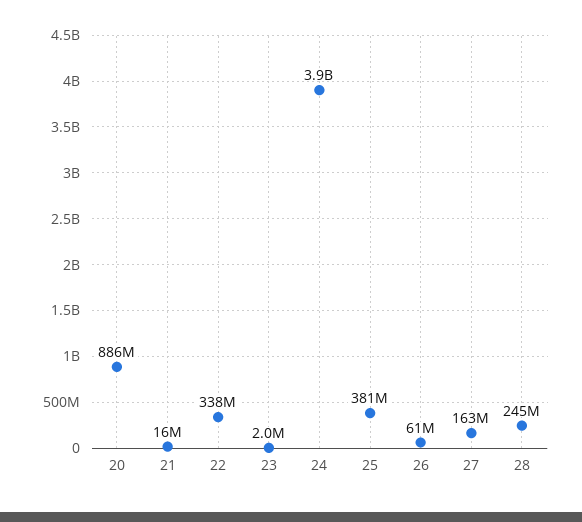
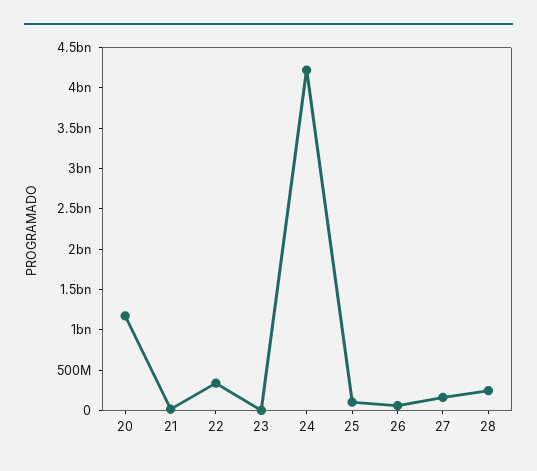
  {
-   "20": 886000000,
+   "20": 1200000000,
    "21": 16000000,
    "22": 338000000,
    "23": 2000000,
-   "24": 3900000000,
+   "24": 4200000000,
-   "25": 381000000,
+   "25": 100000000,
    "26": 61000000,
    "27": 163000000,
    "28": 245000000
  }

